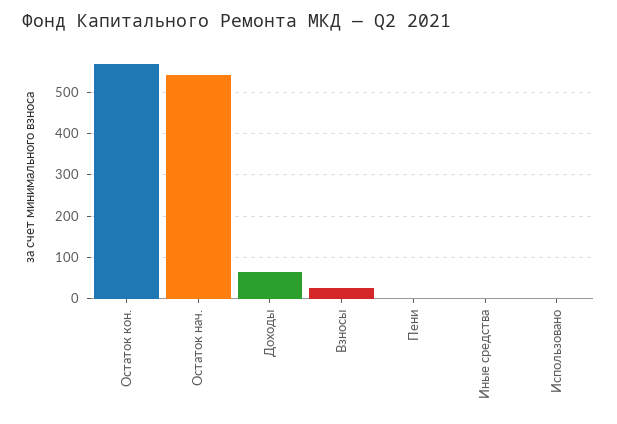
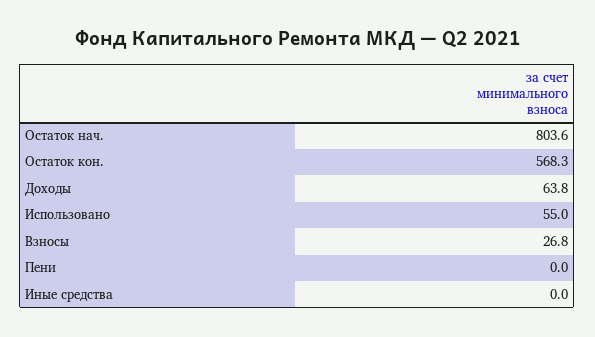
  {
    "Остаток кон.": 568.3,
-   "Остаток нач.": 540,
+   "Остаток нач.": 803.6,
    "Доходы": 63.8,
    "Взносы": 26.8,
    "Пени": 0,
    "Иные средства": 0,
-   "Использовано": 0
+   "Использовано": 55
  }

